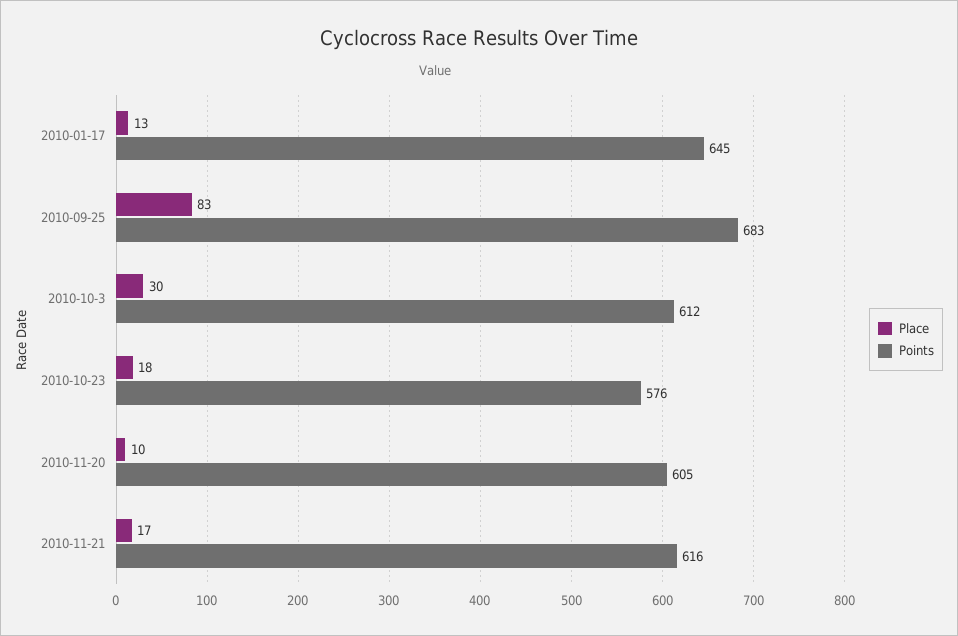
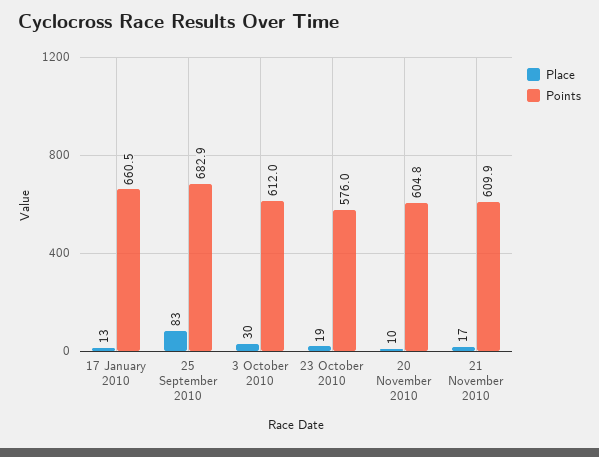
  {
    "Place": {
      "2010-01-17": 13,
      "2010-09-25": 83,
      "2010-10-3": 30,
-     "2010-10-23": 18,
+     "2010-10-23": 19,
      "2010-11-20": 10,
      "2010-11-21": 17
    },
    "Points": {
-     "2010-01-17": 645,
+     "2010-01-17": 660.5,
      "2010-09-25": 682.9,
      "2010-10-3": 612,
      "2010-10-23": 576,
      "2010-11-20": 604.8,
-     "2010-11-21": 616
+     "2010-11-21": 609.9
    }
  }

